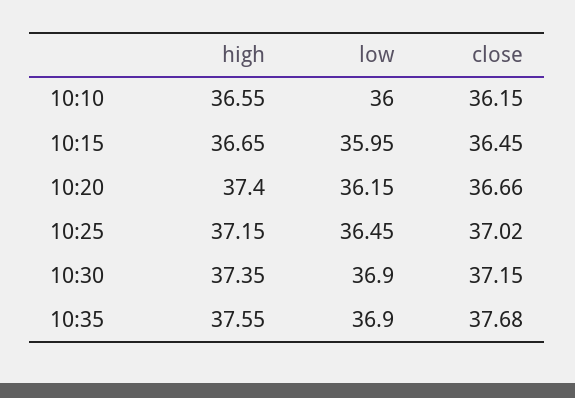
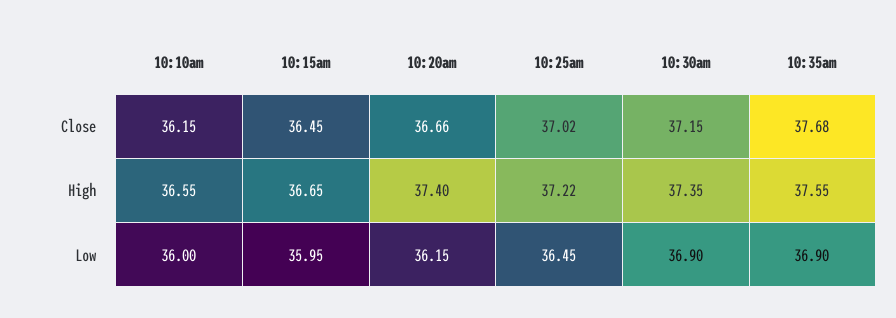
  {
    "high": {
      "10:10": 36.55,
      "10:15": 36.65,
      "10:20": 37.4,
-     "10:25": 37.15,
+     "10:25": 37.22,
      "10:30": 37.35,
      "10:35": 37.55
    },
    "low": {
      "10:10": 36,
      "10:15": 35.95,
      "10:20": 36.15,
      "10:25": 36.45,
      "10:30": 36.9,
      "10:35": 36.9
    },
    "close": {
      "10:10": 36.15,
      "10:15": 36.45,
      "10:20": 36.66,
      "10:25": 37.02,
      "10:30": 37.15,
      "10:35": 37.68
    }
  }

